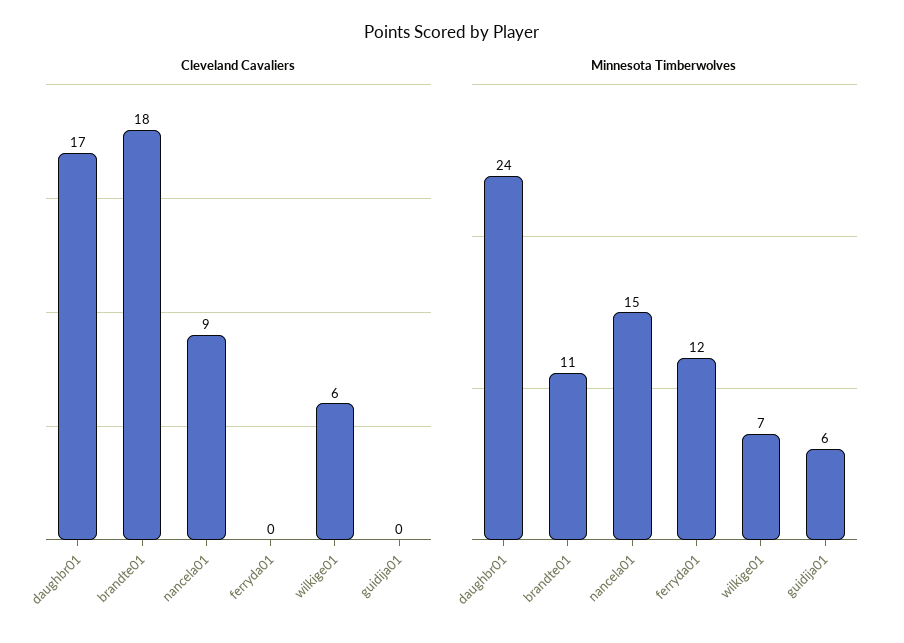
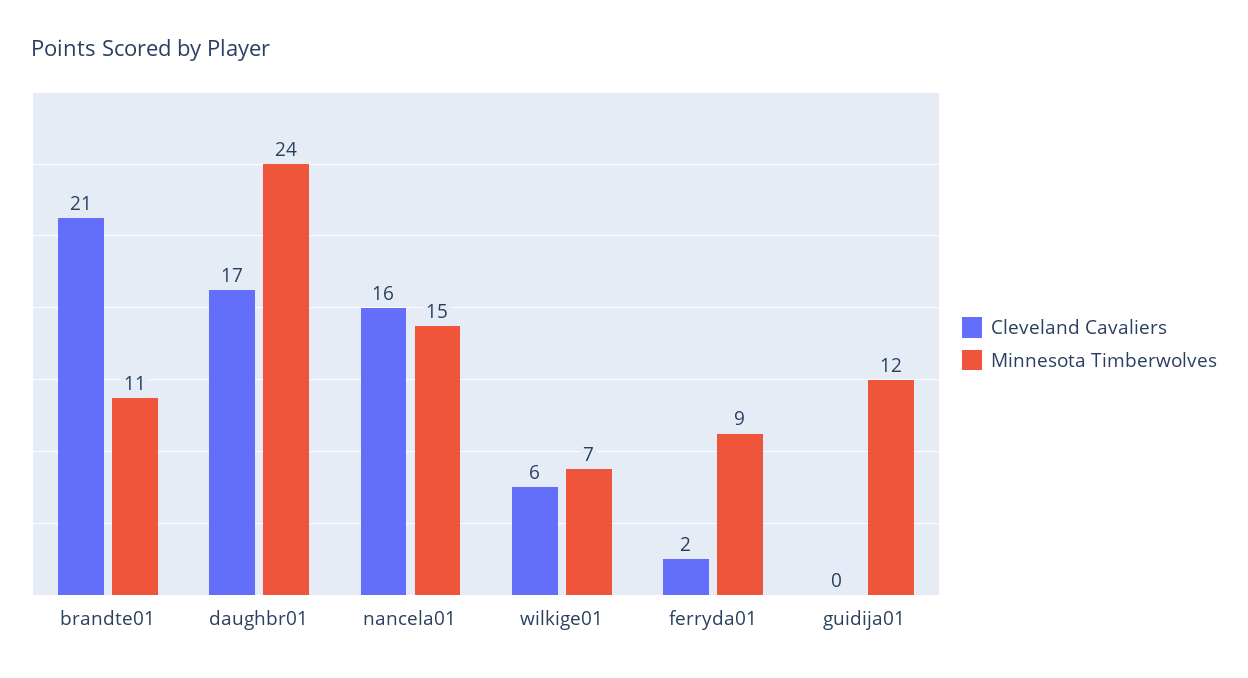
  {
    "Cleveland Cavaliers": {
      "daughbr01": 17,
-     "brandte01": 18,
+     "brandte01": 21,
-     "nancela01": 9,
+     "nancela01": 16,
-     "ferryda01": 0,
+     "ferryda01": 2,
      "wilkige01": 6,
      "guidija01": 0
    },
    "Minnesota Timberwolves": {
      "daughbr01": 24,
      "brandte01": 11,
      "nancela01": 15,
-     "ferryda01": 12,
+     "ferryda01": 9,
      "wilkige01": 7,
-     "guidija01": 6
+     "guidija01": 12
    }
  }

